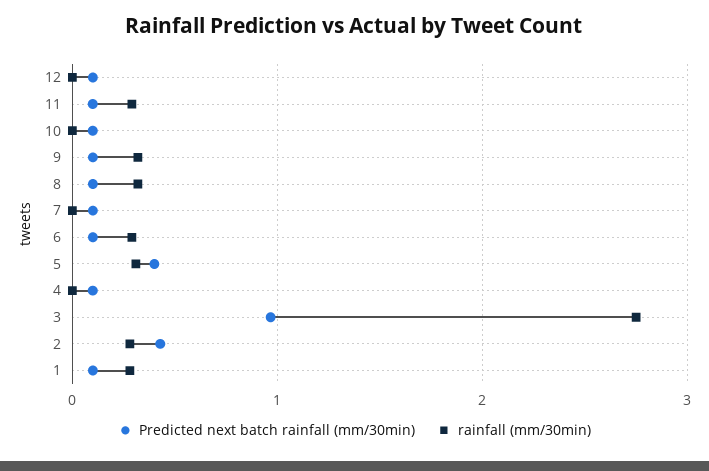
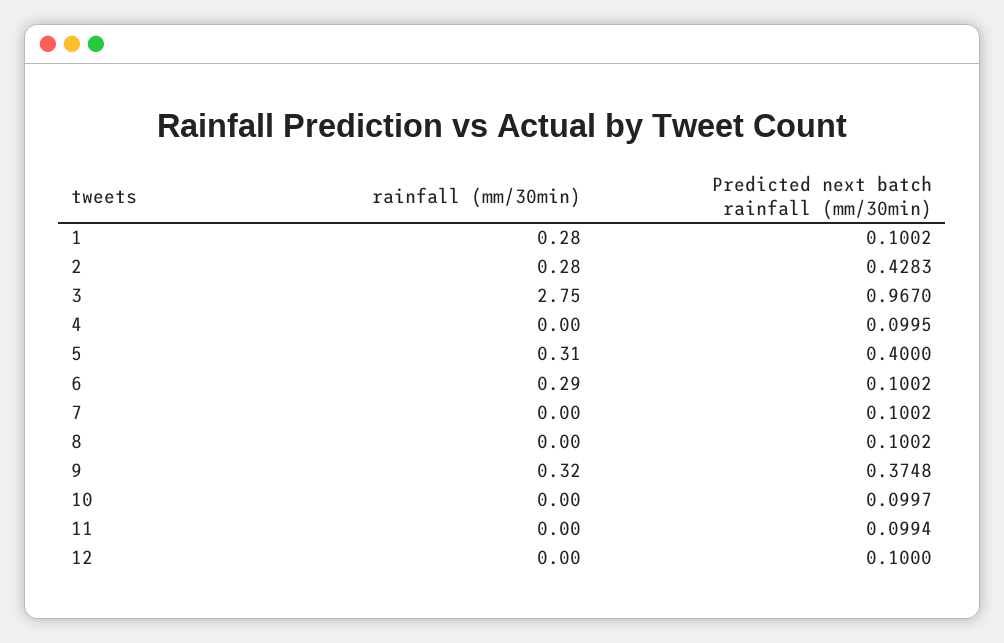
  {
    "Predicted next batch rainfall (mm/30min)": {
      "12": 0.1,
      "11": 0.0994,
      "10": 0.0997,
-     "9": 0.1,
+     "9": 0.3748,
      "8": 0.1002,
      "7": 0.1002,
      "6": 0.1002,
      "5": 0.4,
      "4": 0.0995,
      "3": 0.967,
      "2": 0.4283,
      "1": 0.1002
    },
    "rainfall (mm/30min)": {
      "12": 0,
-     "11": 0.3,
+     "11": 0,
      "10": 0,
      "9": 0.32,
-     "8": 0.3,
+     "8": 0,
      "7": 0,
      "6": 0.29,
      "5": 0.31,
      "4": 0,
      "3": 2.75,
      "2": 0.28,
      "1": 0.28
    }
  }

